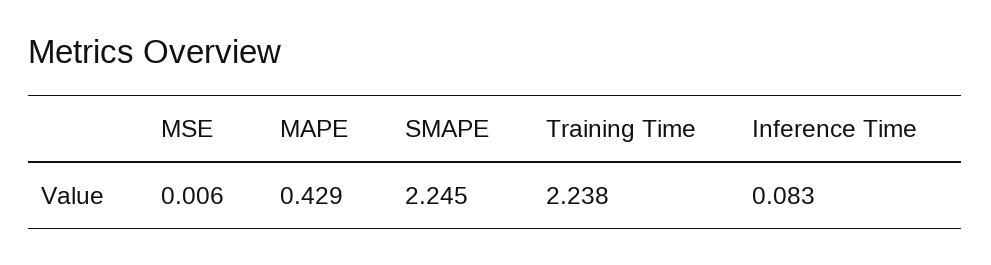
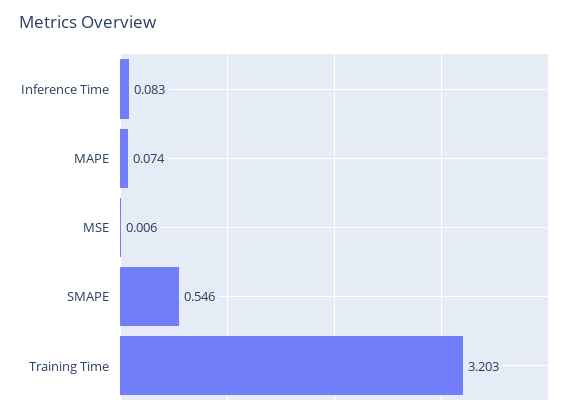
  {
    "MSE": 0.006,
-   "MAPE": 0.429,
+   "MAPE": 0.074,
-   "SMAPE": 2.245,
+   "SMAPE": 0.546,
-   "Training Time": 2.238,
+   "Training Time": 3.203,
    "Inference Time": 0.083
  }

